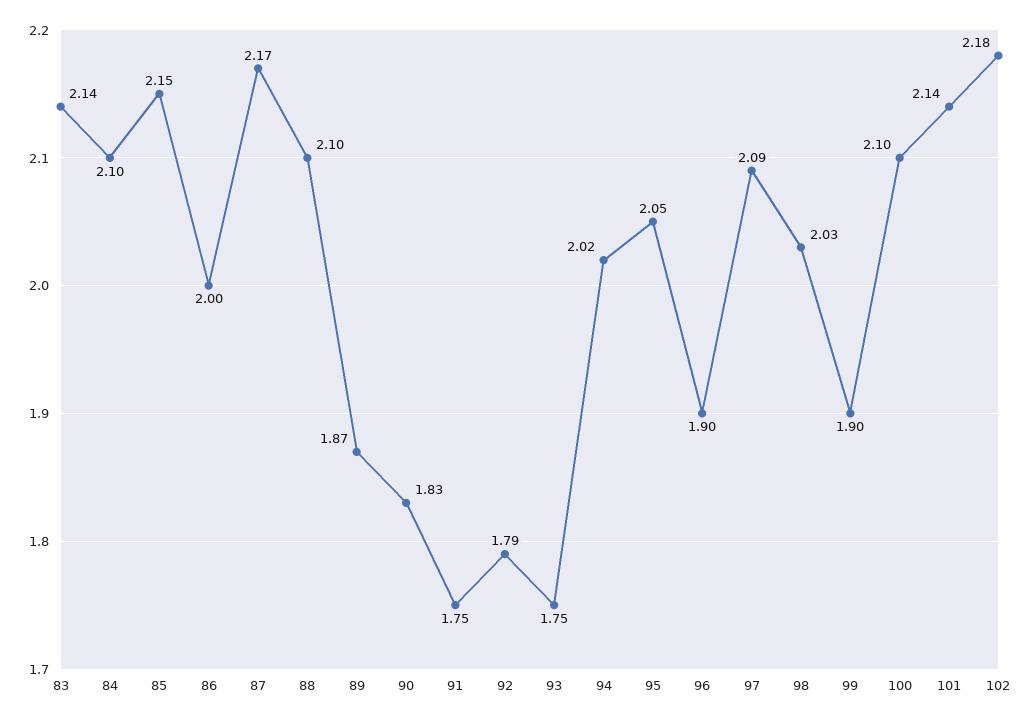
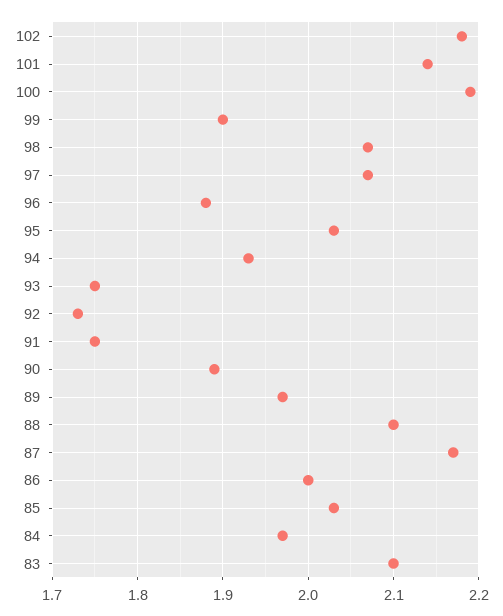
  {
-   "83": 2.14,
+   "83": 2.1,
-   "84": 2.1,
+   "84": 1.97,
-   "85": 2.15,
+   "85": 2.03,
    "86": 2,
    "87": 2.17,
    "88": 2.1,
-   "89": 1.87,
+   "89": 1.97,
-   "90": 1.83,
+   "90": 1.89,
    "91": 1.75,
-   "92": 1.79,
+   "92": 1.73,
    "93": 1.75,
-   "94": 2.02,
+   "94": 1.93,
-   "95": 2.05,
+   "95": 2.03,
-   "96": 1.9,
+   "96": 1.88,
-   "97": 2.09,
+   "97": 2.07,
-   "98": 2.03,
+   "98": 2.07,
    "99": 1.9,
-   "100": 2.1,
+   "100": 2.19,
    "101": 2.14,
    "102": 2.18
  }

